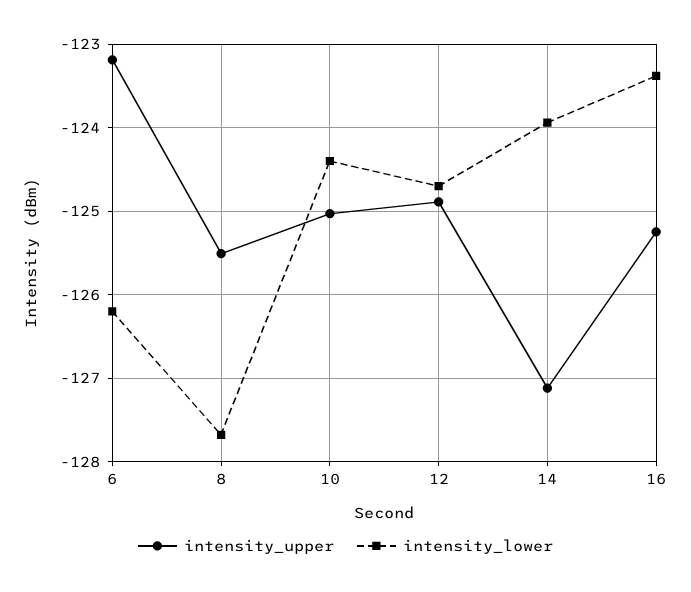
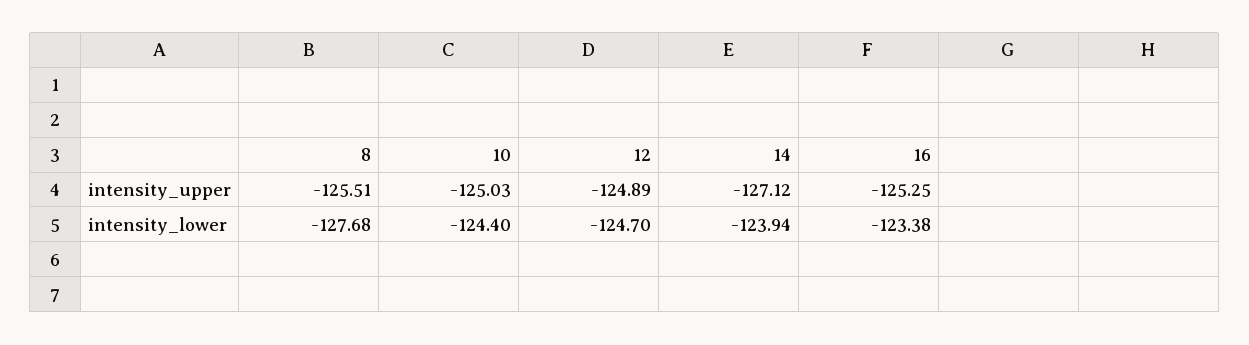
  {
    "intensity_upper": {
-     "6": -123.2,
      "8": -125.51,
      "10": -125.03,
      "12": -124.89,
      "14": -127.12,
      "16": -125.25
    },
    "intensity_lower": {
-     "6": -126.2,
      "8": -127.68,
      "10": -124.4,
      "12": -124.7,
      "14": -123.94,
      "16": -123.38
    }
  }

